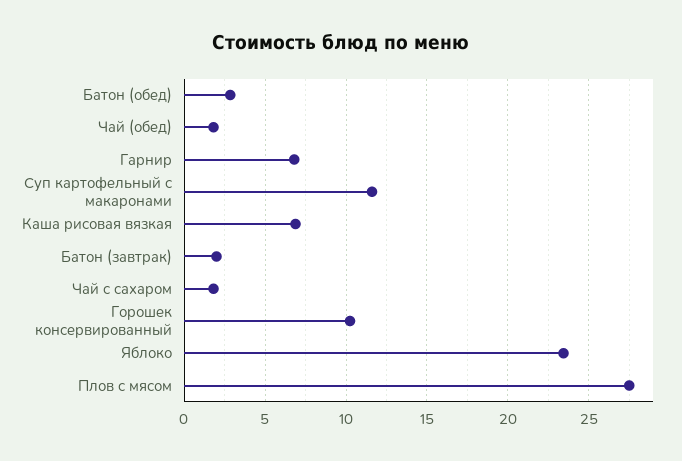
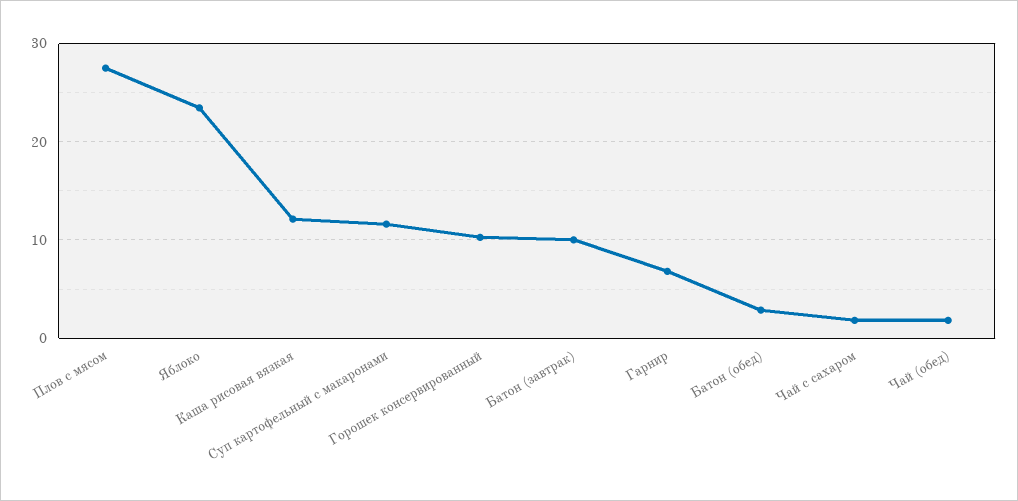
  {
    "Батон (обед)": 3,
    "Чай (обед)": 2,
    "Гарнир": 7,
    "Суп картофельный с макаронами": 11.5,
-   "Каша рисовая вязкая": 7,
+   "Каша рисовая вязкая": 12,
-   "Батон (завтрак)": 2,
+   "Батон (завтрак)": 10,
    "Чай с сахаром": 2,
    "Горошек консервированный": 10.5,
    "Яблоко": 23.5,
    "Плов с мясом": 27.5
  }

